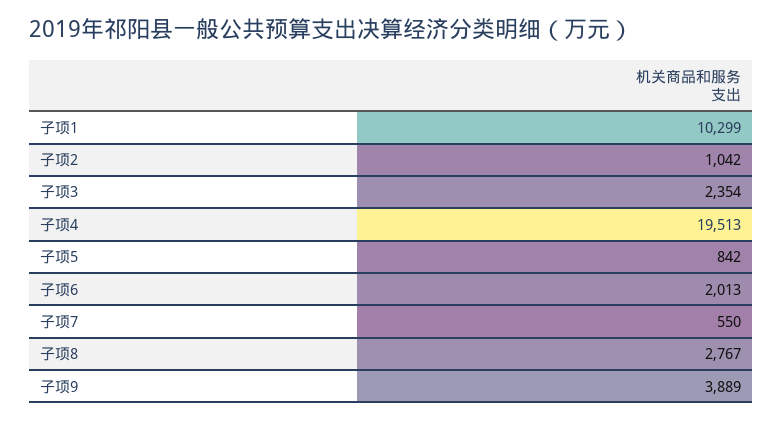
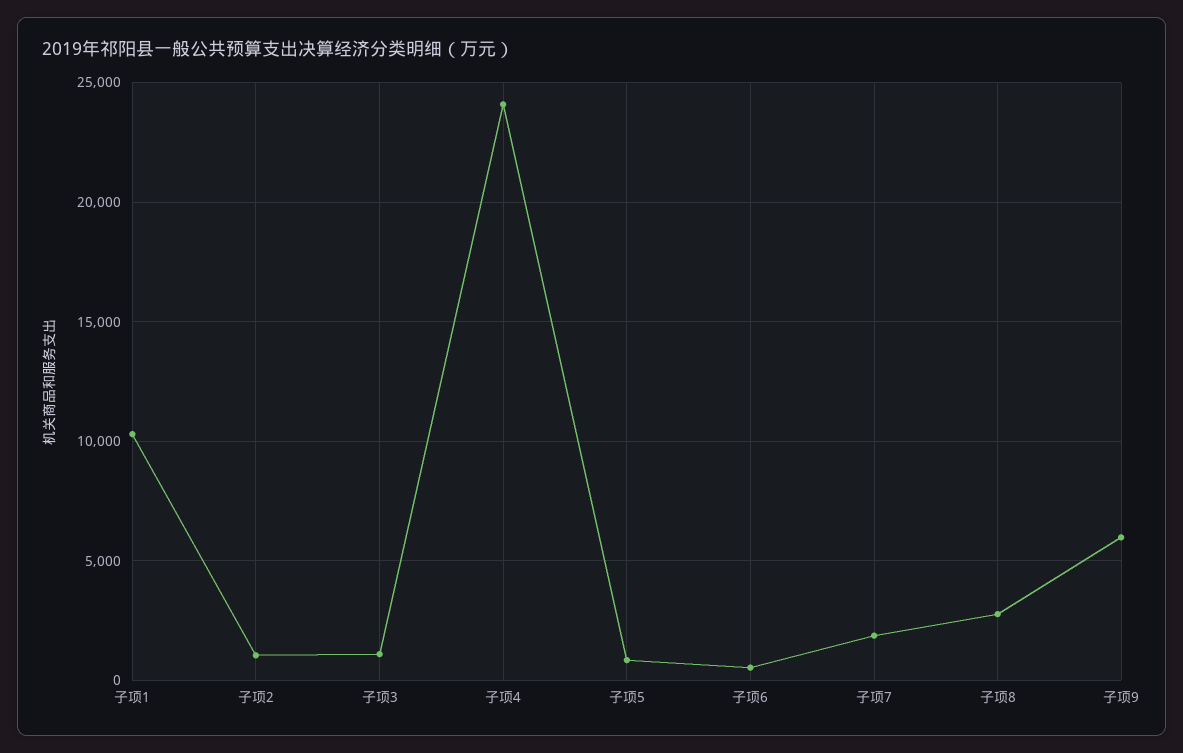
  {
    "子项1": 10299,
    "子项2": 1042,
-   "子项3": 2354,
+   "子项3": 1000,
-   "子项4": 19513,
+   "子项4": 24000,
    "子项5": 842,
-   "子项6": 2013,
+   "子项6": 500,
-   "子项7": 550,
+   "子项7": 2000,
    "子项8": 2767,
-   "子项9": 3889
+   "子项9": 6000
  }

